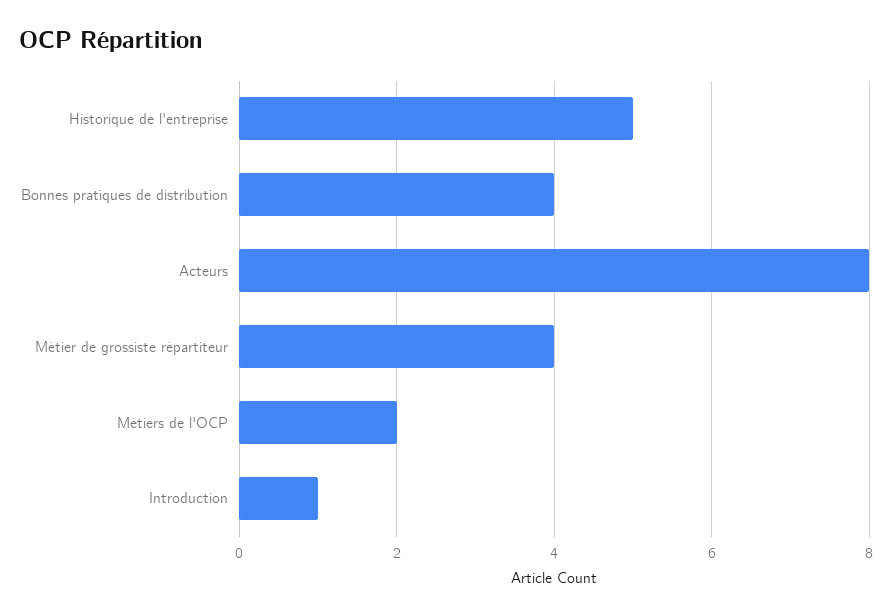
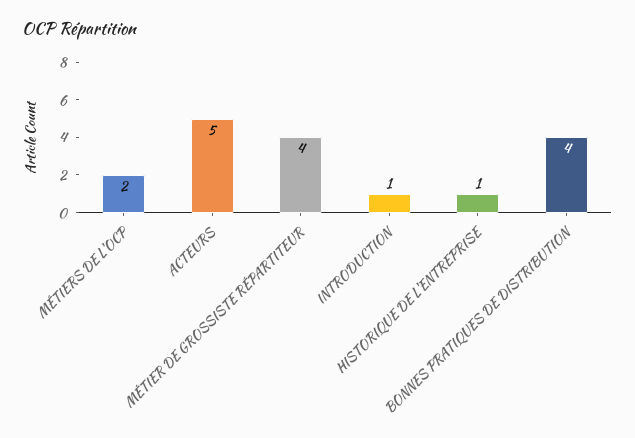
  {
-   "Historique de l'entreprise": 5,
+   "Historique de l'entreprise": 1,
    "Bonnes pratiques de distribution": 4,
-   "Acteurs": 8,
+   "Acteurs": 5,
    "Métier de grossiste répartiteur": 4,
    "Métiers de l'OCP": 2,
    "Introduction": 1
  }

